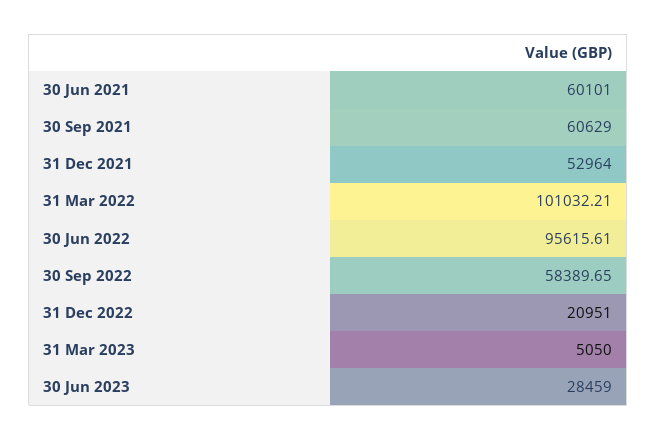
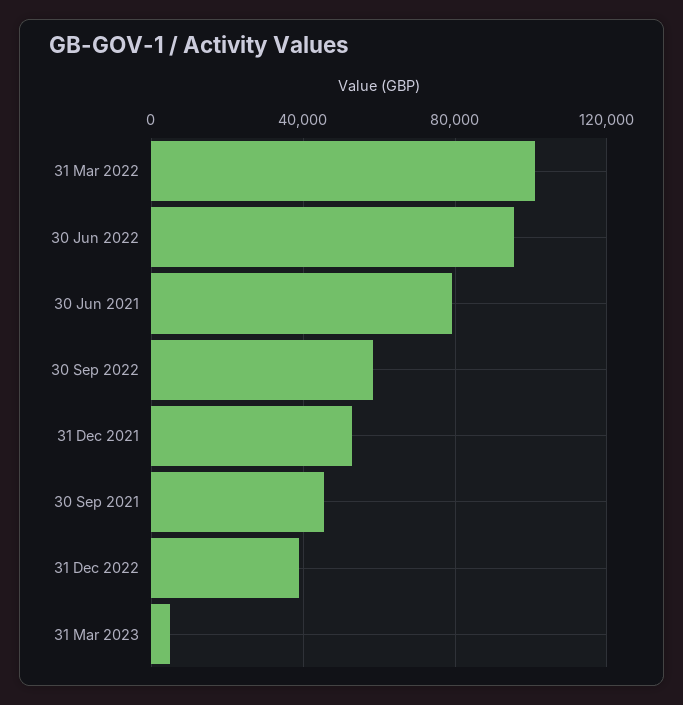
  {
-   "30 Jun 2021": 60101,
+   "30 Jun 2021": 80000,
-   "30 Sep 2021": 60629,
+   "30 Sep 2021": 45000,
    "31 Dec 2021": 52964,
    "31 Mar 2022": 101032.21,
    "30 Jun 2022": 95615.61,
    "30 Sep 2022": 58389.65,
-   "31 Dec 2022": 20951,
+   "31 Dec 2022": 40000,
-   "31 Mar 2023": 5050,
+   "31 Mar 2023": 5050
-   "30 Jun 2023": 28459
  }

